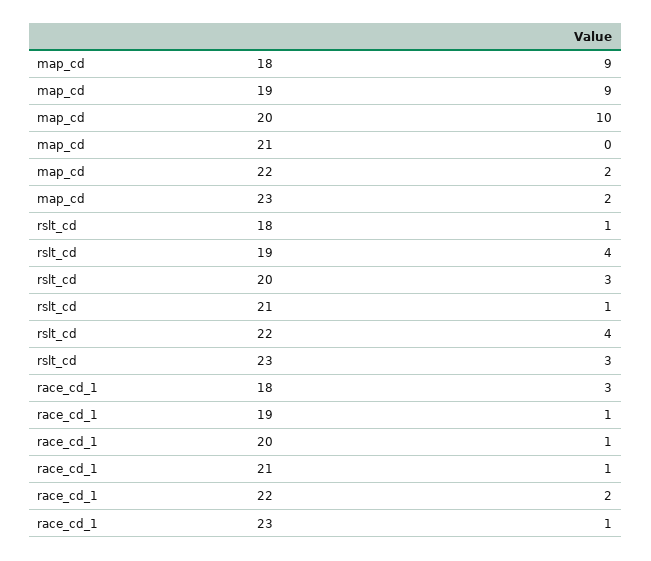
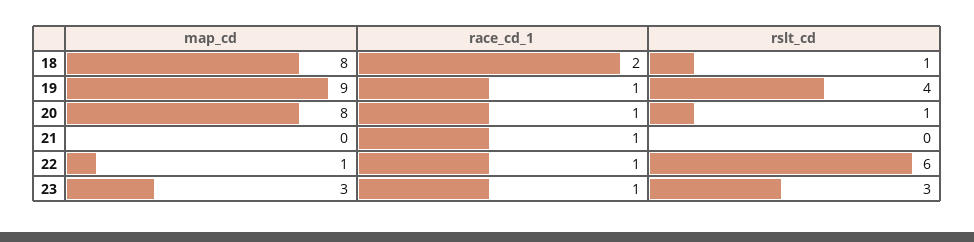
  {
    "map_cd": {
-     "18": 9,
+     "18": 8,
      "19": 9,
-     "20": 10,
+     "20": 8,
      "21": 0,
-     "22": 2,
+     "22": 1,
-     "23": 2
+     "23": 3
    },
    "rslt_cd": {
      "18": 1,
      "19": 4,
-     "20": 3,
+     "20": 1,
-     "21": 1,
+     "21": 0,
-     "22": 4,
+     "22": 6,
      "23": 3
    },
    "race_cd_1": {
-     "18": 3,
+     "18": 2,
      "19": 1,
      "20": 1,
      "21": 1,
-     "22": 2,
+     "22": 1,
      "23": 1
    }
  }

